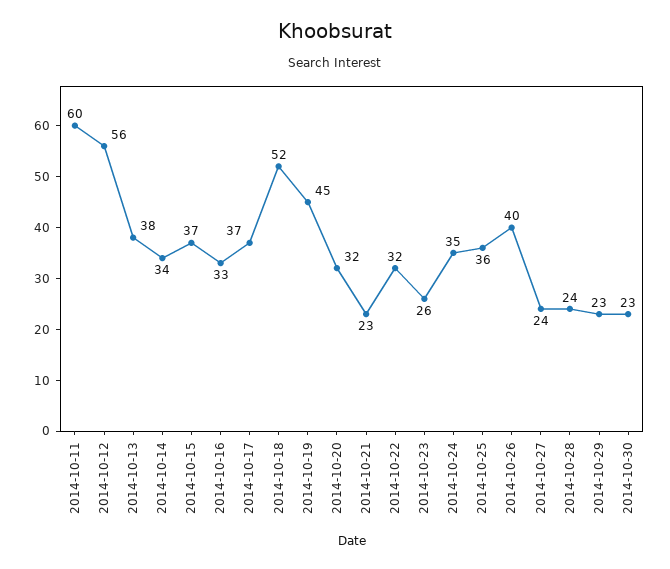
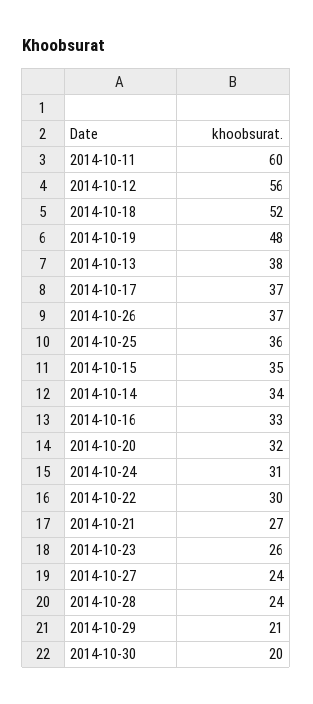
  {
    "2014-10-11": 60,
    "2014-10-12": 56,
    "2014-10-13": 38,
    "2014-10-14": 34,
-   "2014-10-15": 37,
+   "2014-10-15": 35,
    "2014-10-16": 33,
    "2014-10-17": 37,
    "2014-10-18": 52,
-   "2014-10-19": 45,
+   "2014-10-19": 48,
    "2014-10-20": 32,
-   "2014-10-21": 23,
+   "2014-10-21": 27,
-   "2014-10-22": 32,
+   "2014-10-22": 30,
    "2014-10-23": 26,
-   "2014-10-24": 35,
+   "2014-10-24": 31,
    "2014-10-25": 36,
-   "2014-10-26": 40,
+   "2014-10-26": 37,
    "2014-10-27": 24,
    "2014-10-28": 24,
-   "2014-10-29": 23,
+   "2014-10-29": 21,
-   "2014-10-30": 23
+   "2014-10-30": 20
  }

